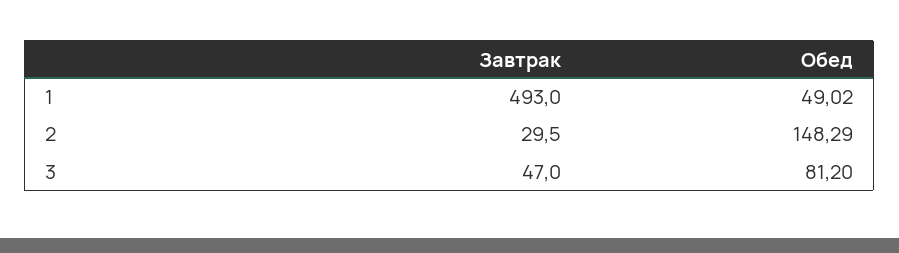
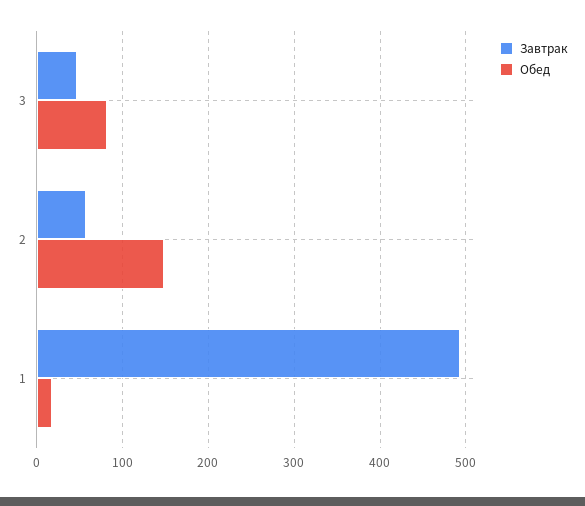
  {
    "Завтрак": {
      "1": 493,
-     "2": 29.5,
+     "2": 60,
      "3": 47
    },
    "Обед": {
-     "1": 49.02,
+     "1": 20,
      "2": 148.29,
      "3": 81.2
    }
  }

